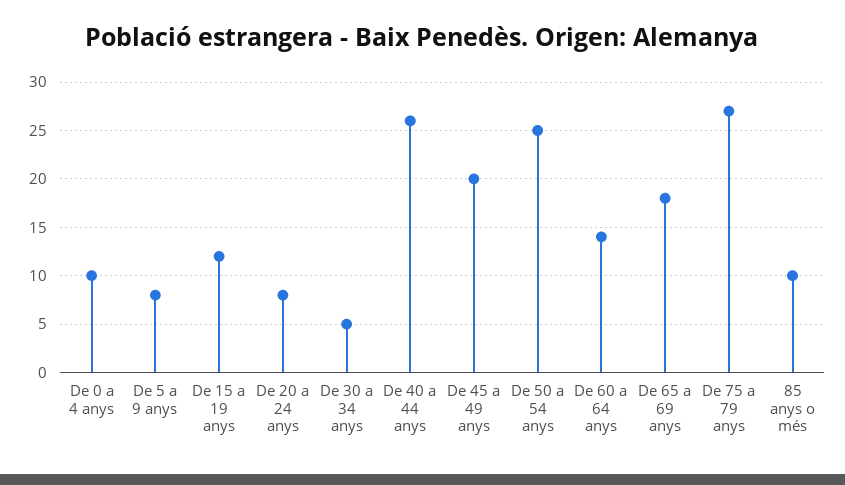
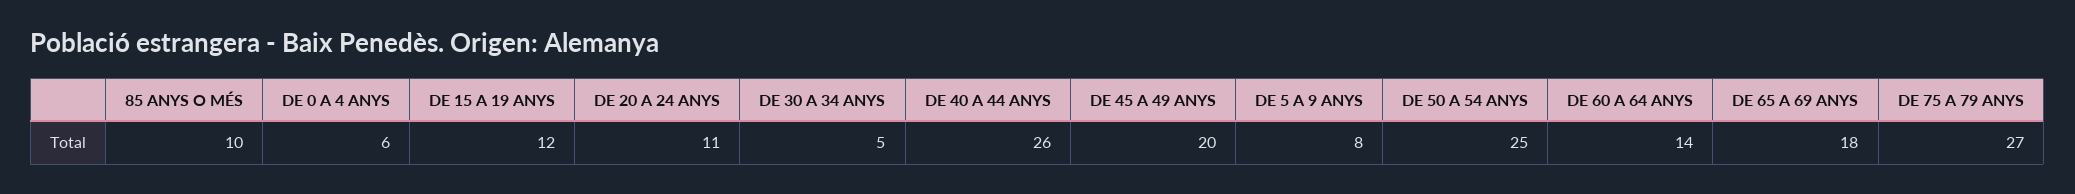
  {
-   "De 0 a 4 anys": 10,
+   "De 0 a 4 anys": 6,
    "De 5 a 9 anys": 8,
    "De 15 a 19 anys": 12,
-   "De 20 a 24 anys": 8,
+   "De 20 a 24 anys": 11,
    "De 30 a 34 anys": 5,
    "De 40 a 44 anys": 26,
    "De 45 a 49 anys": 20,
    "De 50 a 54 anys": 25,
    "De 60 a 64 anys": 14,
    "De 65 a 69 anys": 18,
    "De 75 a 79 anys": 27,
    "85 anys o més": 10
  }

